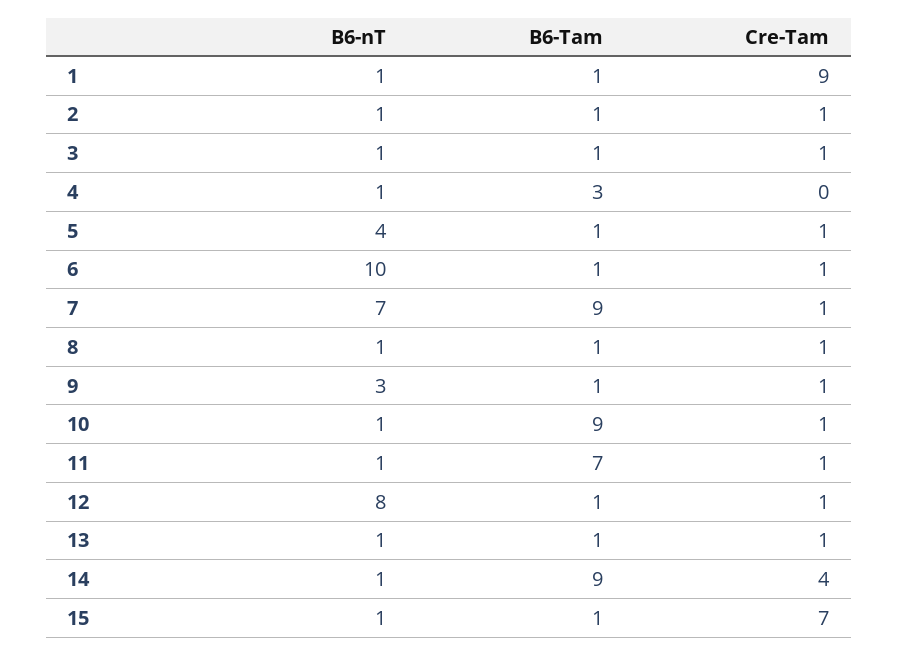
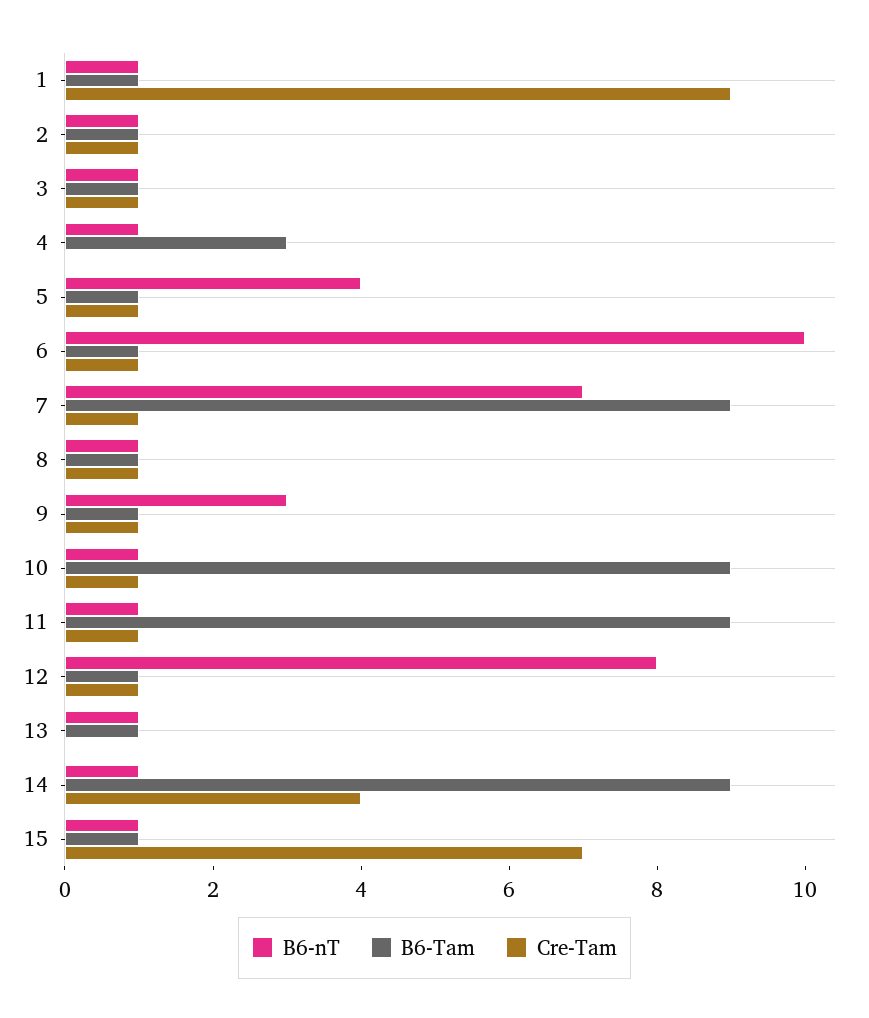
  {
    "B6-nT": {
      "1": 1,
      "2": 1,
      "3": 1,
      "4": 1,
      "5": 4,
      "6": 10,
      "7": 7,
      "8": 1,
      "9": 3,
      "10": 1,
      "11": 1,
      "12": 8,
      "13": 1,
      "14": 1,
      "15": 1
    },
    "B6-Tam": {
      "1": 1,
      "2": 1,
      "3": 1,
      "4": 3,
      "5": 1,
      "6": 1,
      "7": 9,
      "8": 1,
      "9": 1,
      "10": 9,
-     "11": 7,
+     "11": 9,
      "12": 1,
      "13": 1,
      "14": 9,
      "15": 1
    },
    "Cre-Tam": {
      "1": 9,
      "2": 1,
      "3": 1,
      "4": 0,
      "5": 1,
      "6": 1,
      "7": 1,
      "8": 1,
      "9": 1,
      "10": 1,
      "11": 1,
      "12": 1,
-     "13": 1,
+     "13": 0,
      "14": 4,
      "15": 7
    }
  }

